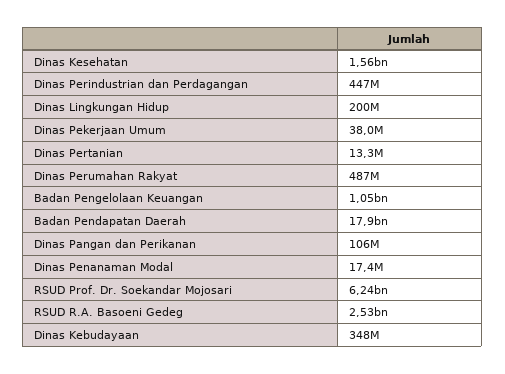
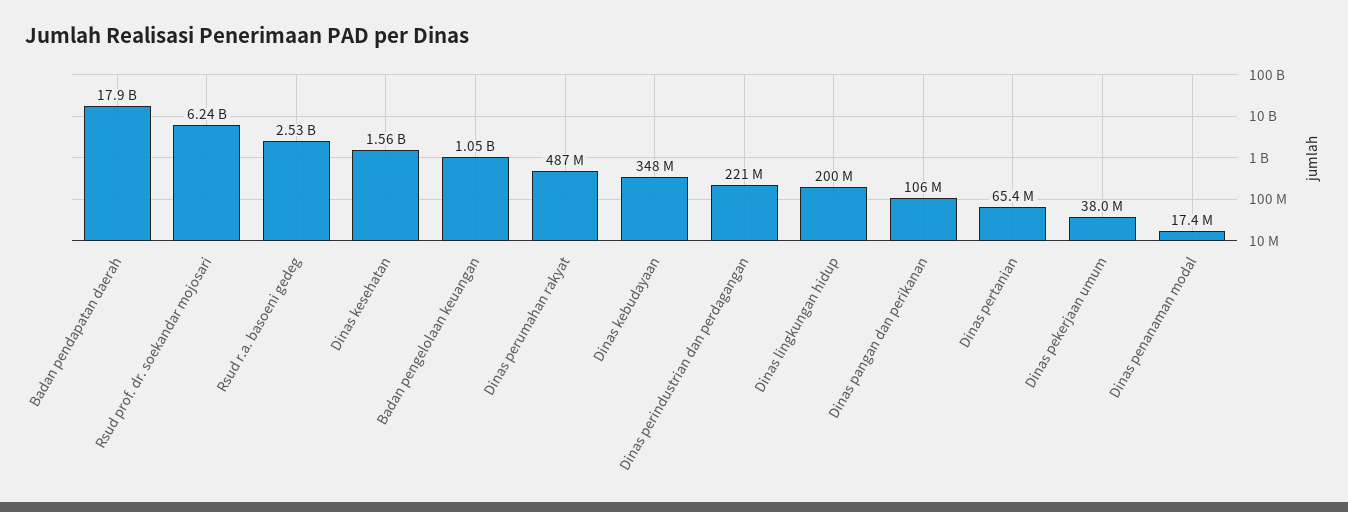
  {
    "Dinas Kesehatan": 1560000000,
-   "Dinas Perindustrian dan Perdagangan": 447000000,
+   "Dinas Perindustrian dan Perdagangan": 221000000,
    "Dinas Lingkungan Hidup": 200000000,
    "Dinas Pekerjaan Umum": 38000000,
-   "Dinas Pertanian": 13300000,
+   "Dinas Pertanian": 65400000,
    "Dinas Perumahan Rakyat": 487000000,
    "Badan Pengelolaan Keuangan": 1050000000,
    "Badan Pendapatan Daerah": 17900000000,
    "Dinas Pangan dan Perikanan": 106000000,
    "Dinas Penanaman Modal": 17400000,
    "RSUD Prof. Dr. Soekandar Mojosari": 6240000000,
    "RSUD R.A. Basoeni Gedeg": 2530000000,
    "Dinas Kebudayaan": 348000000
  }

